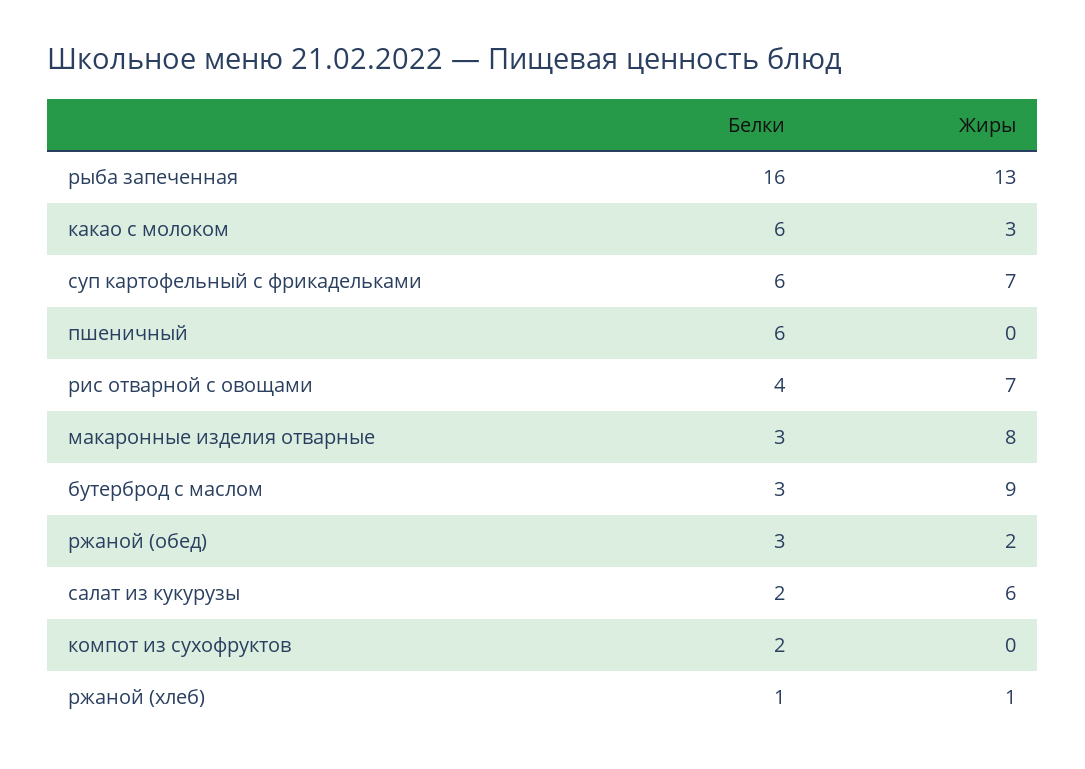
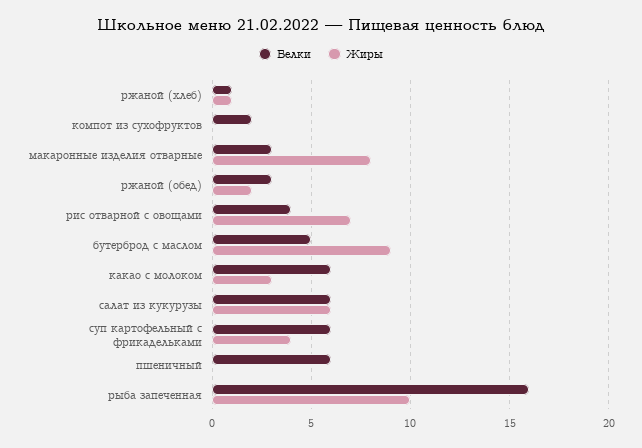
  {
    "Белки": {
      "рыба запеченная": 16,
      "какао с молоком": 6,
      "суп картофельный с фрикадельками": 6,
      "пшеничный": 6,
      "рис отварной с овощами": 4,
      "макаронные изделия отварные": 3,
-     "бутерброд с маслом": 3,
+     "бутерброд с маслом": 5,
      "ржаной (обед)": 3,
-     "салат из кукурузы": 2,
+     "салат из кукурузы": 6,
      "компот из сухофруктов": 2,
      "ржаной (хлеб)": 1
    },
    "Жиры": {
-     "рыба запеченная": 13,
+     "рыба запеченная": 10,
      "какао с молоком": 3,
-     "суп картофельный с фрикадельками": 7,
+     "суп картофельный с фрикадельками": 4,
      "пшеничный": 0,
      "рис отварной с овощами": 7,
      "макаронные изделия отварные": 8,
      "бутерброд с маслом": 9,
      "ржаной (обед)": 2,
      "салат из кукурузы": 6,
      "компот из сухофруктов": 0,
      "ржаной (хлеб)": 1
    }
  }

